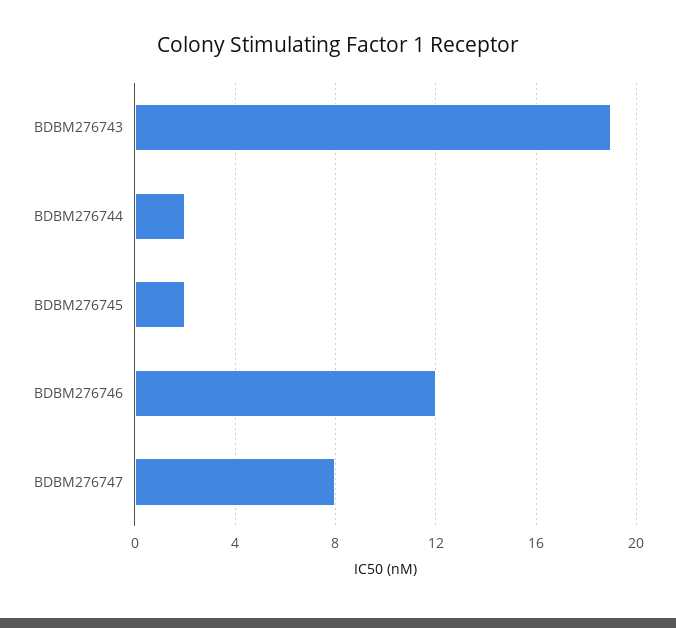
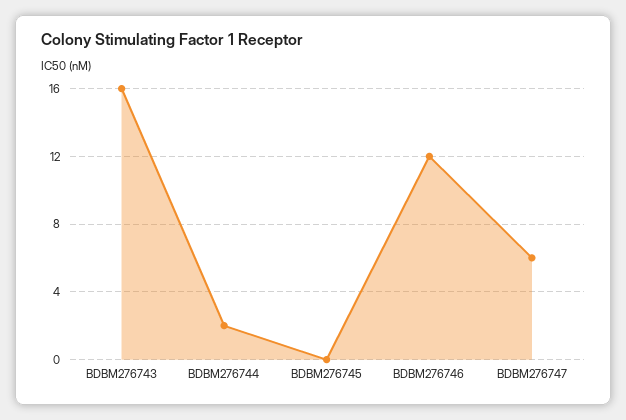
  {
-   "BDBM276743": 19,
+   "BDBM276743": 16,
    "BDBM276744": 2,
-   "BDBM276745": 2,
+   "BDBM276745": 0,
    "BDBM276746": 12,
-   "BDBM276747": 8
+   "BDBM276747": 6
  }

